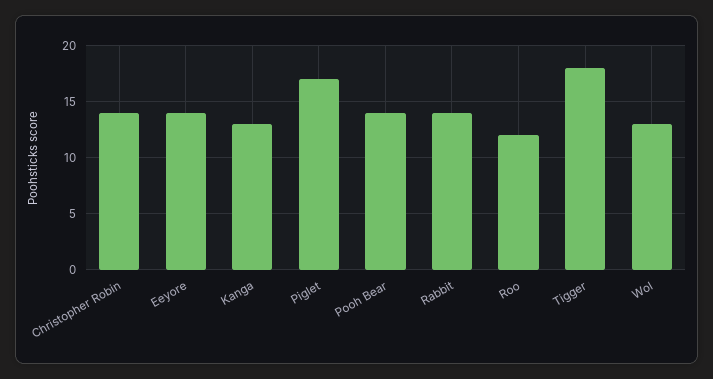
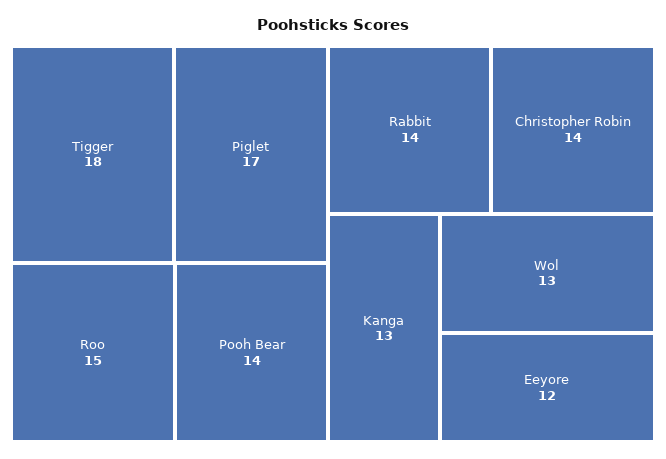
  {
    "Christopher Robin": 14,
-   "Eeyore": 14,
+   "Eeyore": 12,
    "Kanga": 13,
    "Piglet": 17,
    "Pooh Bear": 14,
    "Rabbit": 14,
-   "Roo": 12,
+   "Roo": 15,
    "Tigger": 18,
    "Wol": 13
  }

